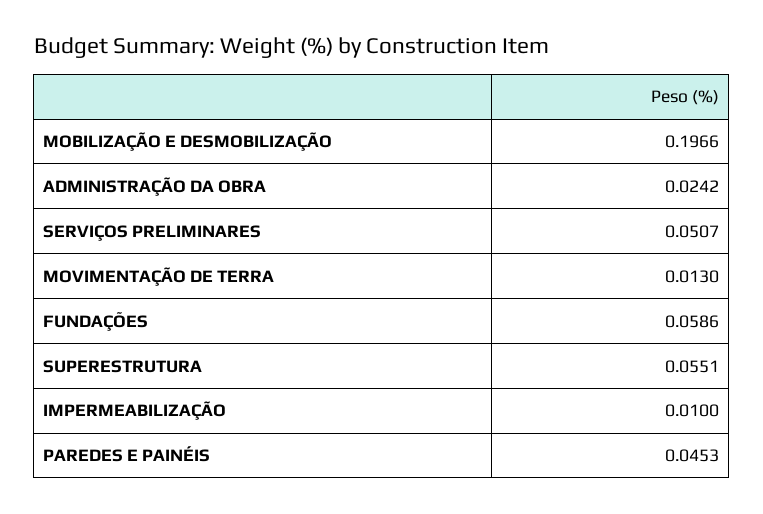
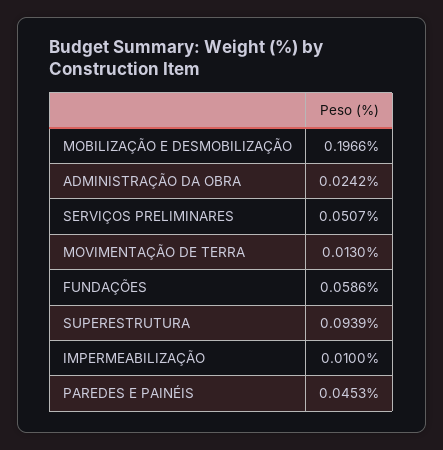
  {
    "MOBILIZAÇÃO E DESMOBILIZAÇÃO": 0.1966,
    "ADMINISTRAÇÃO DA OBRA": 0.0242,
    "SERVIÇOS PRELIMINARES": 0.0507,
    "MOVIMENTAÇÃO DE TERRA": 0.013,
    "FUNDAÇÕES": 0.0586,
-   "SUPERESTRUTURA": 0.0551,
+   "SUPERESTRUTURA": 0.0939,
    "IMPERMEABILIZAÇÃO": 0.01,
    "PAREDES E PAINÉIS": 0.0453
  }

